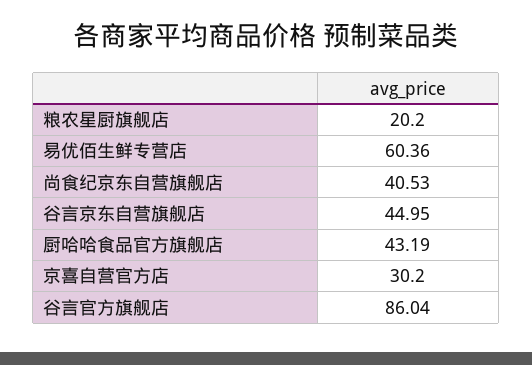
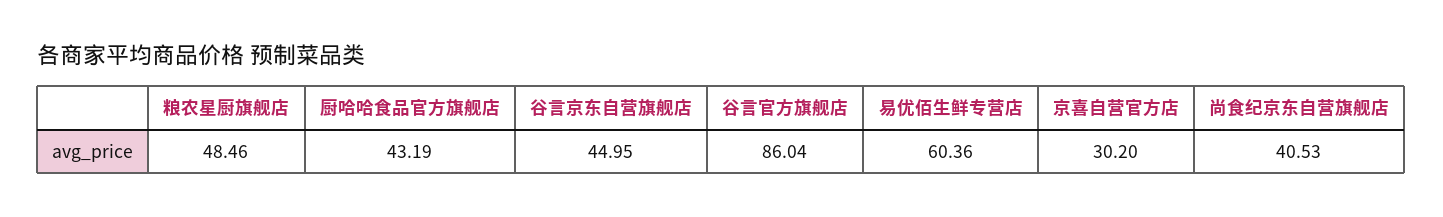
  {
-   "粮农星厨旗舰店": 20.2,
+   "粮农星厨旗舰店": 48.46,
    "易优佰生鲜专营店": 60.36,
    "尚食纪京东自营旗舰店": 40.53,
    "谷言京东自营旗舰店": 44.95,
    "厨哈哈食品官方旗舰店": 43.19,
    "京喜自营官方店": 30.2,
    "谷言官方旗舰店": 86.04
  }

